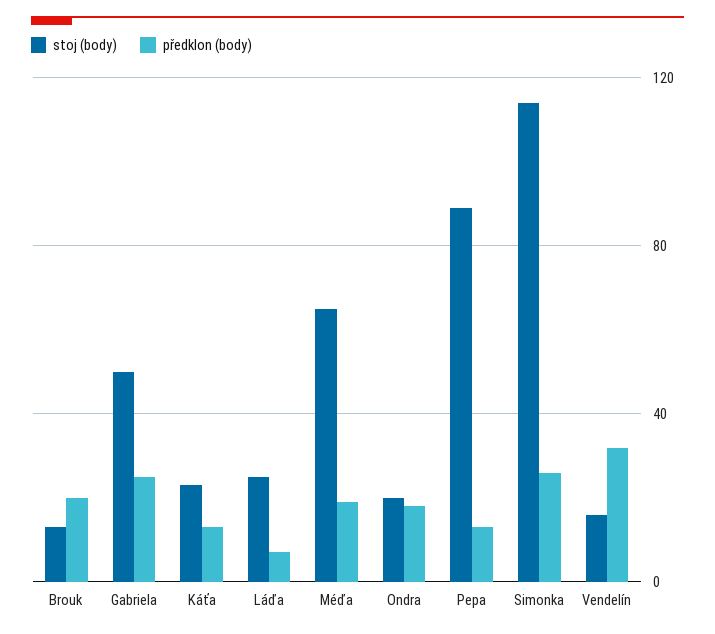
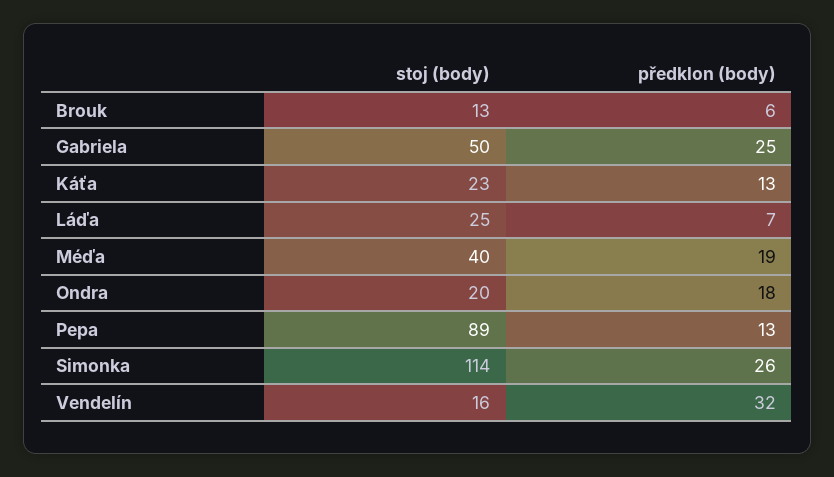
  {
    "stoj (body)": {
      "Brouk": 13,
      "Gabriela": 50,
      "Káťa": 23,
      "Láďa": 25,
-     "Méďa": 65,
+     "Méďa": 40,
      "Ondra": 20,
      "Pepa": 89,
      "Simonka": 114,
      "Vendelín": 16
    },
    "předklon (body)": {
-     "Brouk": 20,
+     "Brouk": 6,
      "Gabriela": 25,
      "Káťa": 13,
      "Láďa": 7,
      "Méďa": 19,
      "Ondra": 18,
      "Pepa": 13,
      "Simonka": 26,
      "Vendelín": 32
    }
  }

